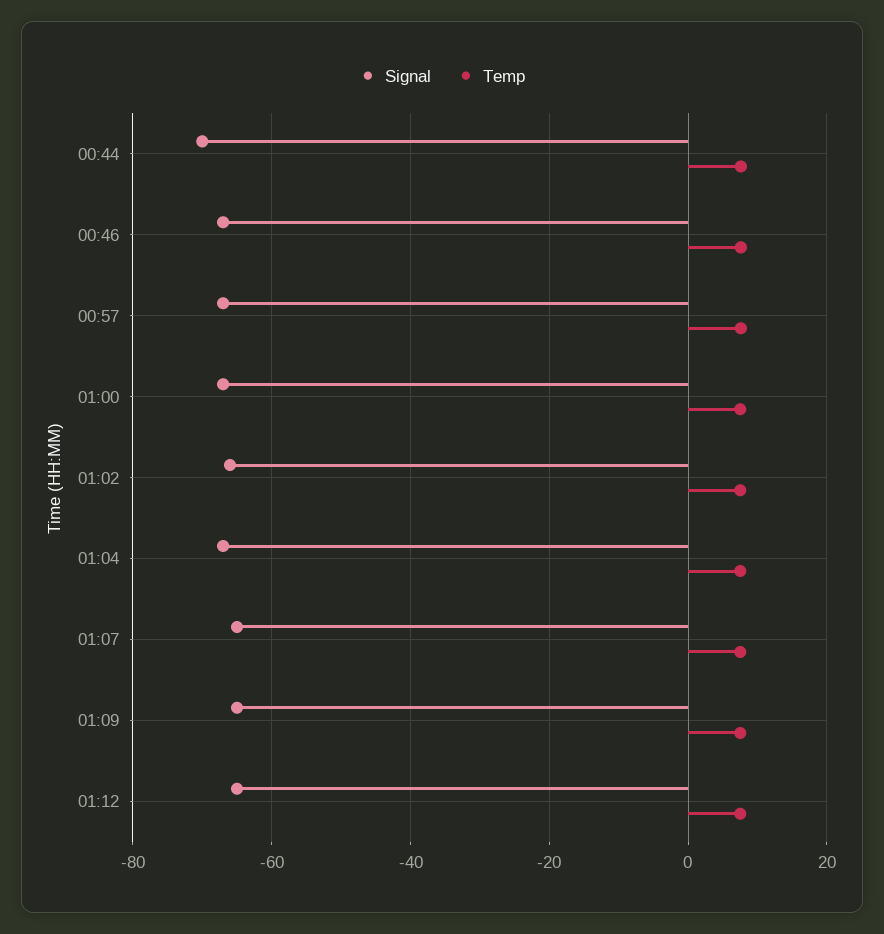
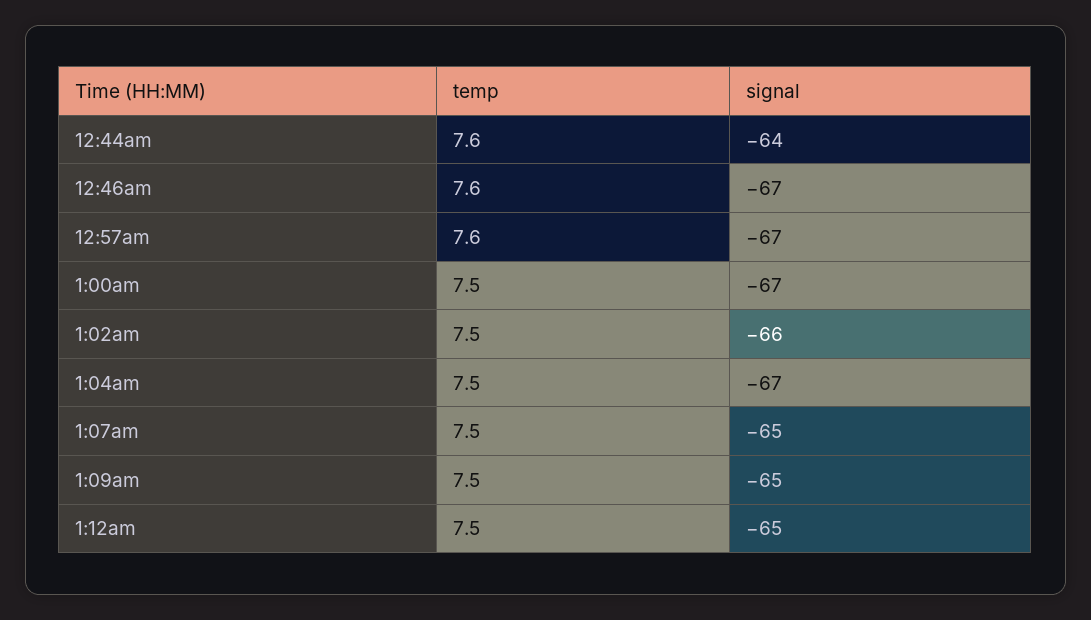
  {
    "Signal": {
-     "00:44": -70,
+     "00:44": -64,
      "00:46": -67,
      "00:57": -67,
      "01:00": -67,
      "01:02": -66,
      "01:04": -67,
      "01:07": -65,
      "01:09": -65,
      "01:12": -65
    },
    "Temp": {
      "00:44": 7.6,
      "00:46": 7.6,
      "00:57": 7.6,
      "01:00": 7.5,
      "01:02": 7.5,
      "01:04": 7.5,
      "01:07": 7.5,
      "01:09": 7.5,
      "01:12": 7.5
    }
  }

